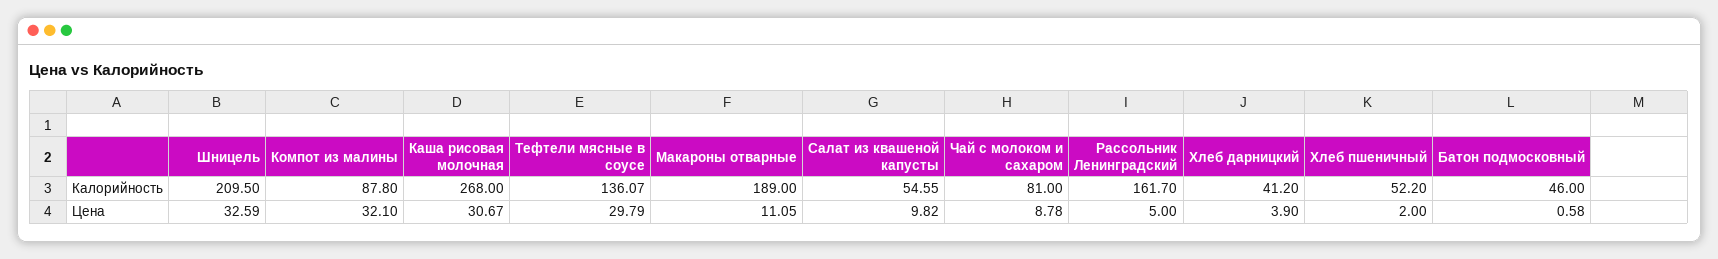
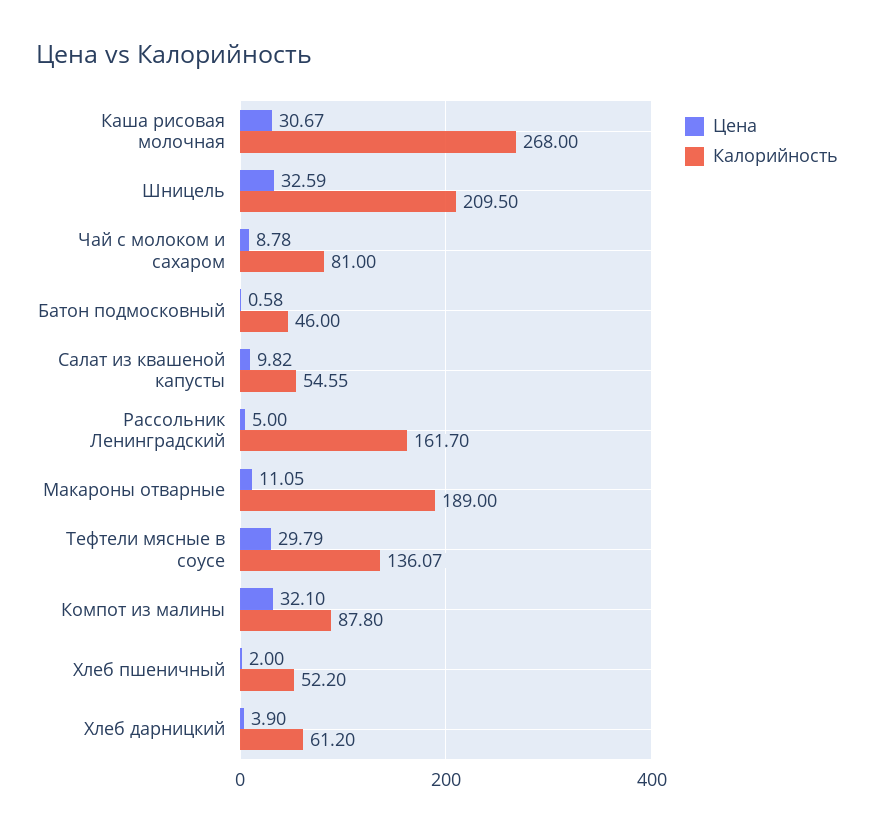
  {
    "Калорийность": {
      "Шницель": 209.5,
      "Компот из малины": 87.8,
      "Каша рисовая молочная": 268,
      "Тефтели мясные в соусе": 136.07,
      "Макароны отварные": 189,
      "Салат из квашеной капусты": 54.55,
      "Чай с молоком и сахаром": 81,
      "Рассольник Ленинградский": 161.7,
-     "Хлеб дарницкий": 41.2,
+     "Хлеб дарницкий": 61.2,
      "Хлеб пшеничный": 52.2,
      "Батон подмосковный": 46
    },
    "Цена": {
      "Шницель": 32.59,
      "Компот из малины": 32.1,
      "Каша рисовая молочная": 30.67,
      "Тефтели мясные в соусе": 29.79,
      "Макароны отварные": 11.05,
      "Салат из квашеной капусты": 9.82,
      "Чай с молоком и сахаром": 8.78,
      "Рассольник Ленинградский": 5,
      "Хлеб дарницкий": 3.9,
      "Хлеб пшеничный": 2,
      "Батон подмосковный": 0.58
    }
  }

